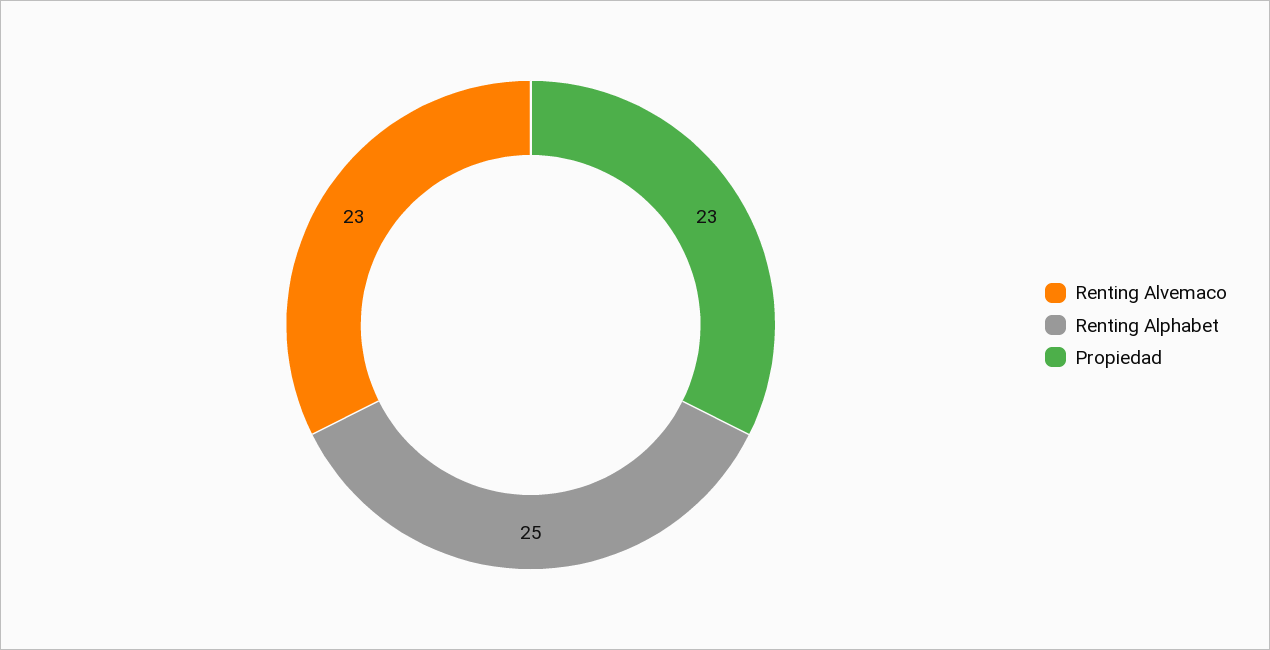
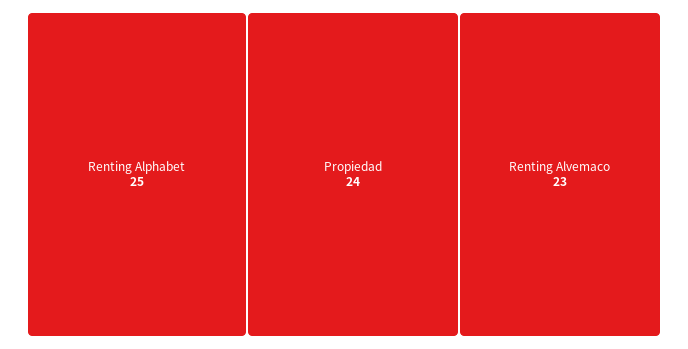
  {
    "Renting Alvemaco": 23,
    "Renting Alphabet": 25,
-   "Propiedad": 23
+   "Propiedad": 24
  }

